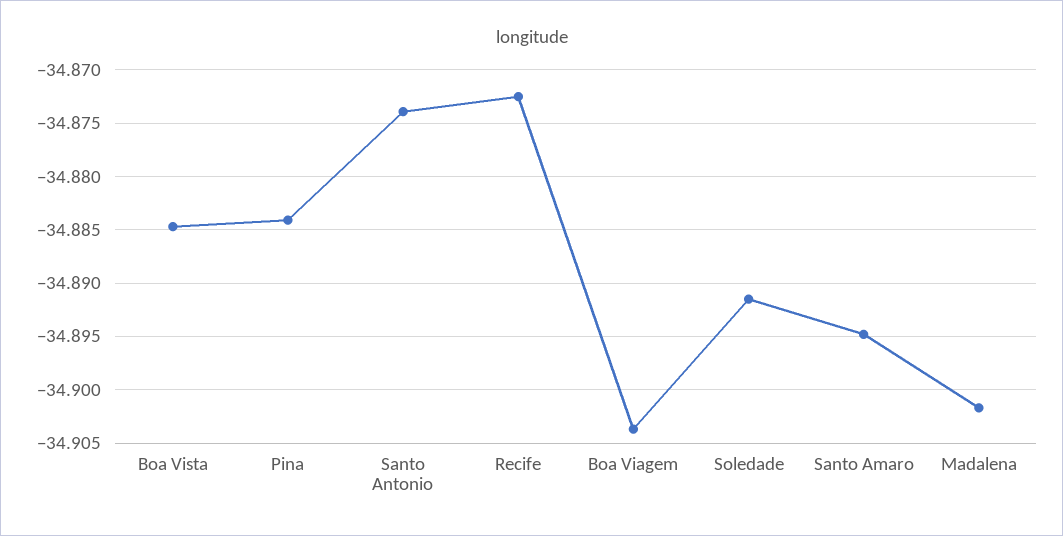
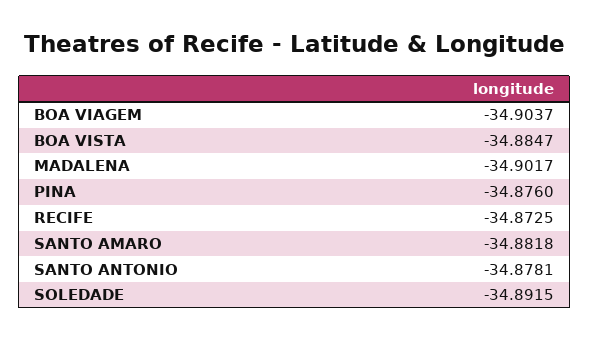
  {
    "Boa Vista": -34.8847,
-   "Pina": -34.884,
+   "Pina": -34.876,
-   "Santo Antonio": -34.874,
+   "Santo Antonio": -34.8781,
    "Recife": -34.8725,
    "Boa Viagem": -34.9037,
    "Soledade": -34.8915,
-   "Santo Amaro": -34.895,
+   "Santo Amaro": -34.8818,
    "Madalena": -34.9017
  }

